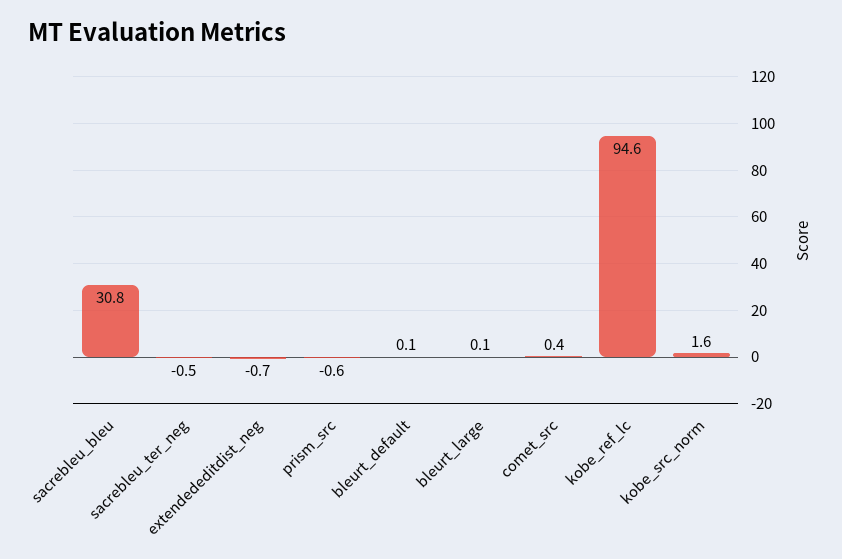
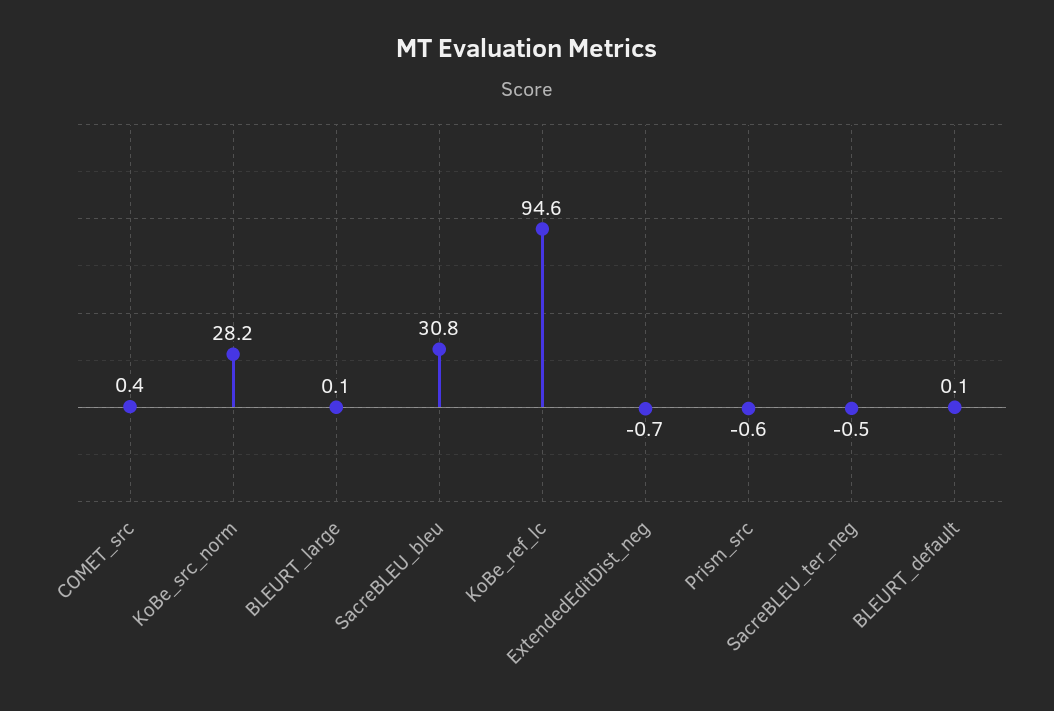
  {
    "sacrebleu_bleu": 30.8,
    "sacrebleu_ter_neg": -0.5,
    "extendededitdist_neg": -0.7,
    "prism_src": -0.6,
    "bleurt_default": 0.1,
    "bleurt_large": 0.1,
    "comet_src": 0.4,
    "kobe_ref_lc": 94.6,
-   "kobe_src_norm": 1.6
+   "kobe_src_norm": 28.2
  }

